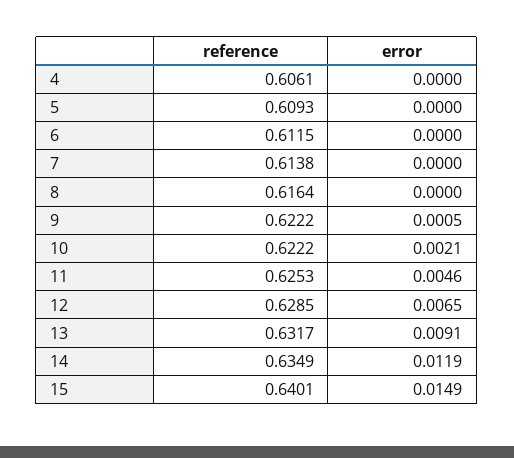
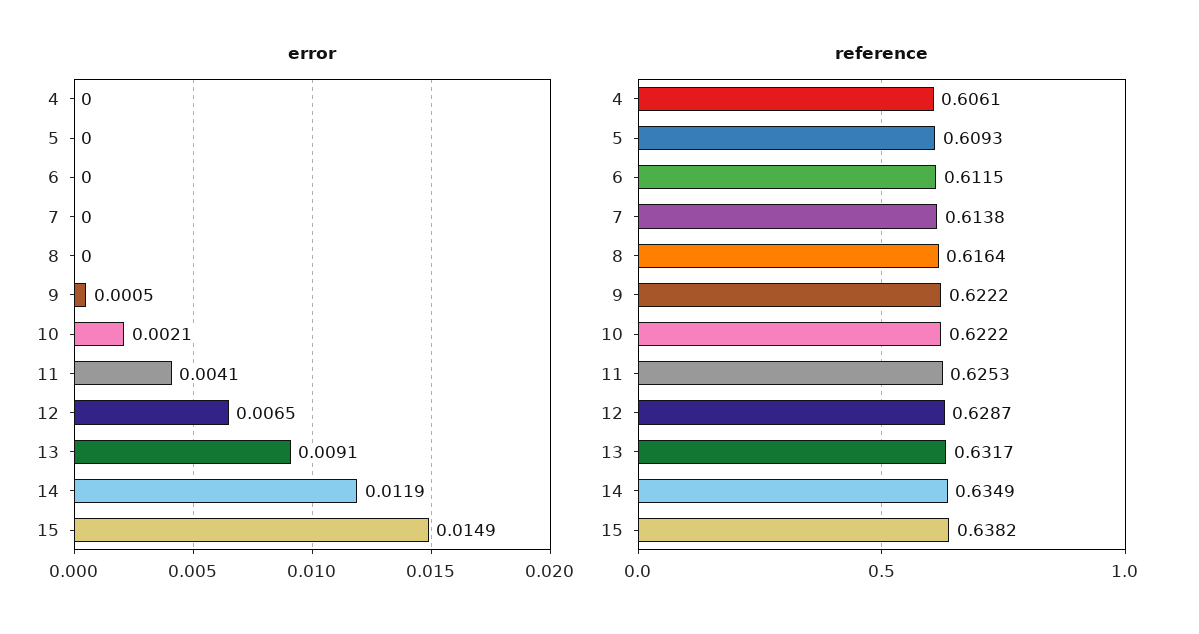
  {
    "reference": {
      "4": 0.6061,
      "5": 0.6093,
      "6": 0.6115,
      "7": 0.6138,
      "8": 0.6164,
      "9": 0.6222,
      "10": 0.6222,
      "11": 0.6253,
-     "12": 0.6285,
+     "12": 0.6287,
      "13": 0.6317,
      "14": 0.6349,
-     "15": 0.6401
+     "15": 0.6382
    },
    "error": {
      "4": 0,
      "5": 0,
      "6": 0,
      "7": 0,
      "8": 0,
      "9": 0.0005,
      "10": 0.0021,
-     "11": 0.0046,
+     "11": 0.0041,
      "12": 0.0065,
      "13": 0.0091,
      "14": 0.0119,
      "15": 0.0149
    }
  }

